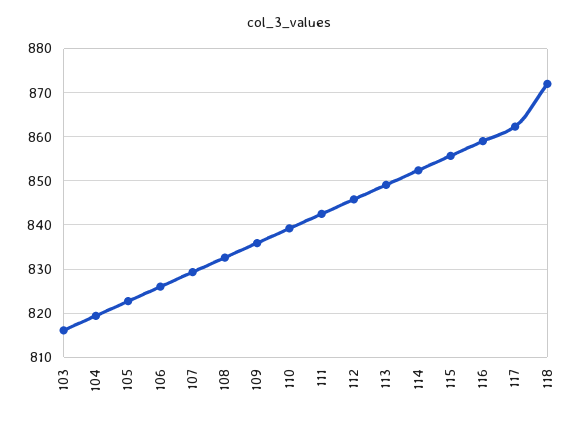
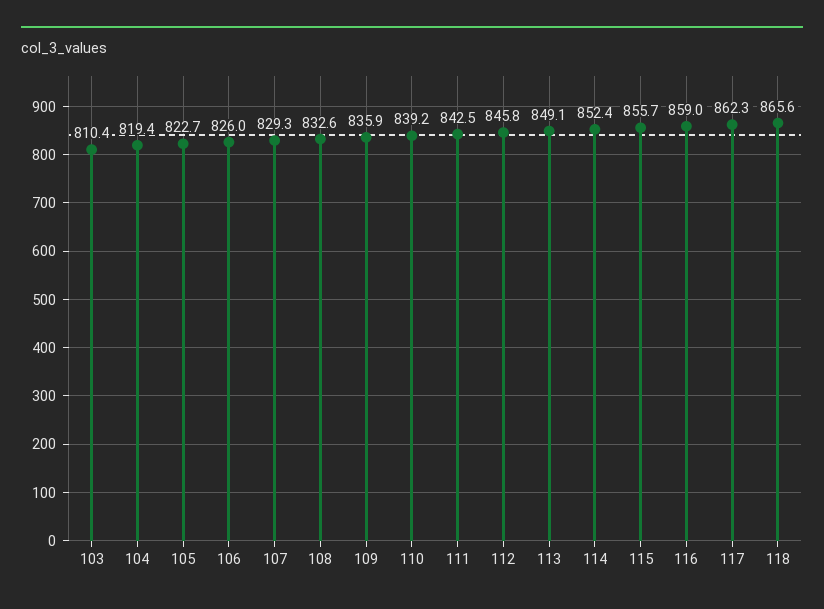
  {
-   "103": 816,
+   "103": 810.4,
    "104": 819.4,
    "105": 822.7,
    "106": 826,
    "107": 829.3,
    "108": 832.6,
    "109": 835.9,
    "110": 839.2,
    "111": 842.5,
    "112": 845.8,
    "113": 849.1,
    "114": 852.4,
    "115": 855.7,
    "116": 859,
    "117": 862.3,
-   "118": 872
+   "118": 865.6
  }

